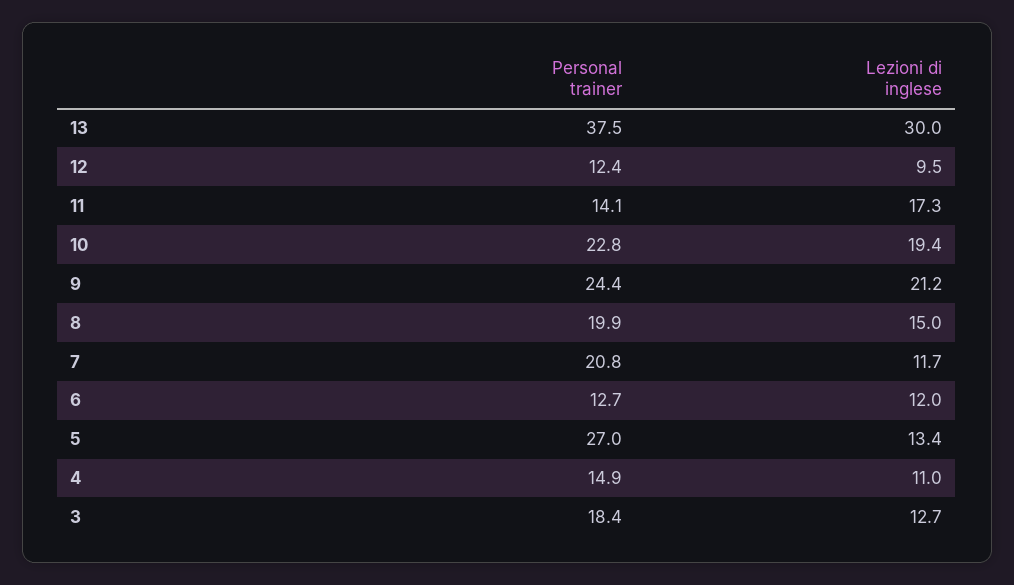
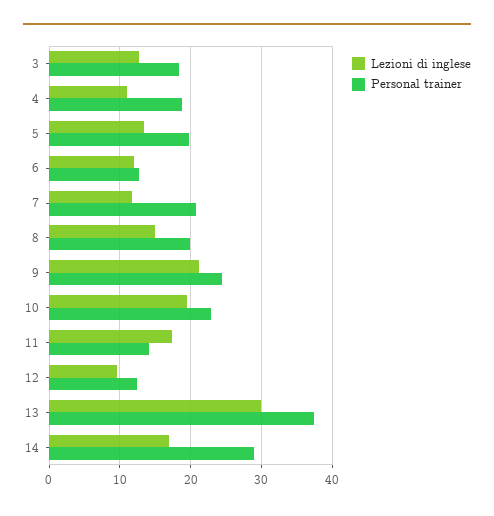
  {
    "Personal trainer": {
      "13": 37.5,
      "12": 12.4,
      "11": 14.1,
      "10": 22.8,
      "9": 24.4,
      "8": 19.9,
      "7": 20.8,
      "6": 12.7,
-     "5": 27,
+     "5": 20,
-     "4": 14.9,
+     "4": 19,
-     "3": 18.4
+     "3": 18.4,
+     "14": 29
    },
    "Lezioni di inglese": {
      "13": 30,
      "12": 9.5,
      "11": 17.3,
      "10": 19.4,
      "9": 21.2,
      "8": 15,
      "7": 11.7,
      "6": 12,
      "5": 13.4,
      "4": 11,
-     "3": 12.7
+     "3": 12.7,
+     "14": 17
    }
  }

